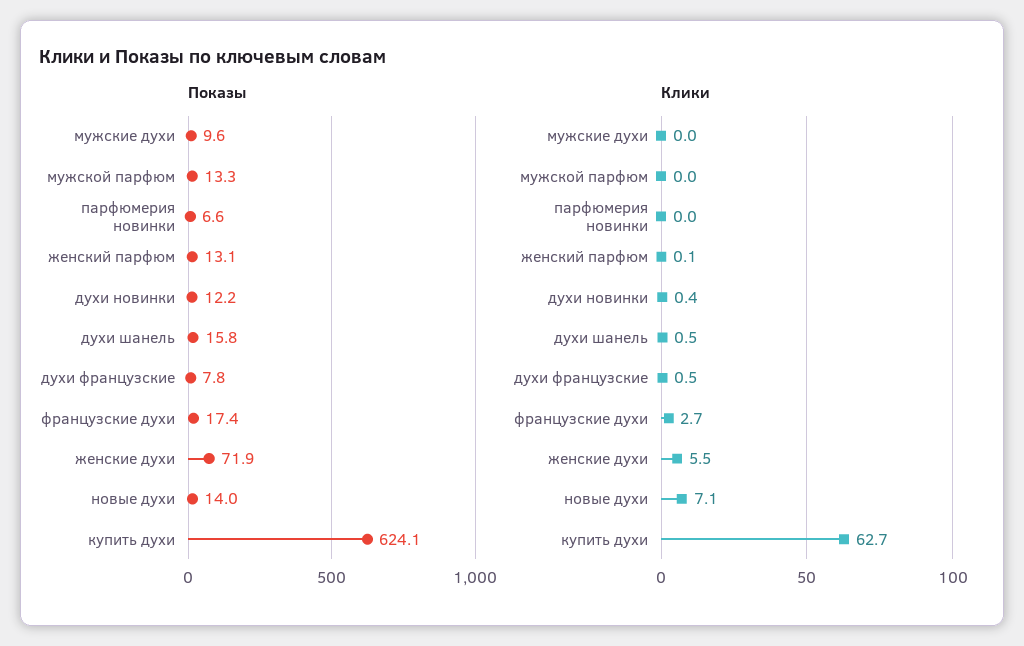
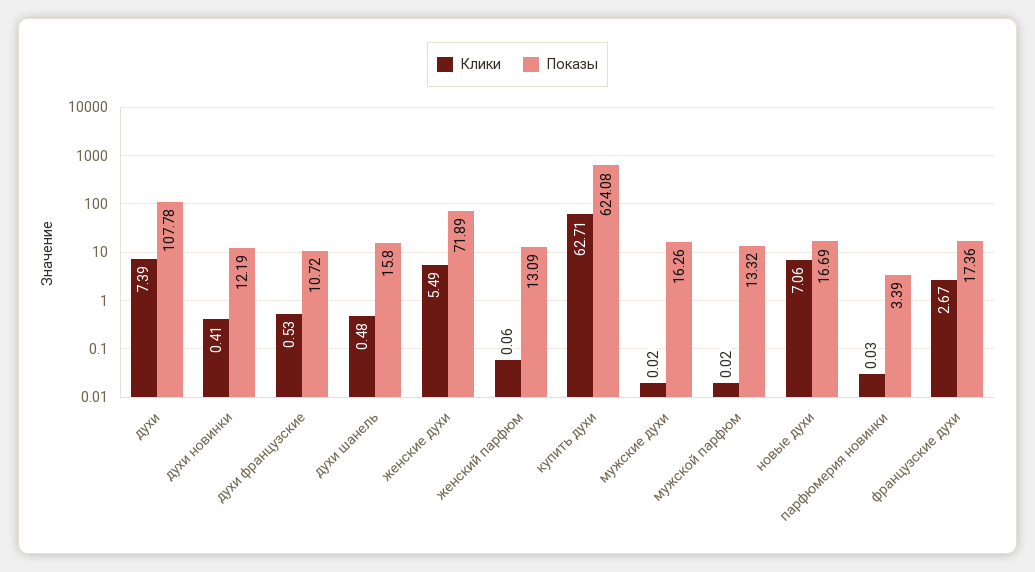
  {
    "Показы": {
-     "мужские духи": 9.6,
+     "мужские духи": 16.26,
      "мужской парфюм": 13.32,
-     "парфюмерия новинки": 6.6,
+     "парфюмерия новинки": 3.39,
      "женский парфюм": 13.09,
      "духи новинки": 12.19,
      "духи шанель": 15.8,
-     "духи французские": 7.8,
+     "духи французские": 10.72,
      "французские духи": 17.36,
      "женские духи": 71.89,
-     "новые духи": 14,
+     "новые духи": 16.69,
-     "купить духи": 624.08
+     "купить духи": 624.08,
+     "духи": 107.78
    },
    "Клики": {
      "мужские духи": 0.02,
      "мужской парфюм": 0.02,
      "парфюмерия новинки": 0.03,
      "женский парфюм": 0.06,
      "духи новинки": 0.41,
      "духи шанель": 0.48,
      "духи французские": 0.53,
      "французские духи": 2.67,
      "женские духи": 5.49,
      "новые духи": 7.06,
-     "купить духи": 62.71
+     "купить духи": 62.71,
+     "духи": 7.39
    }
  }

